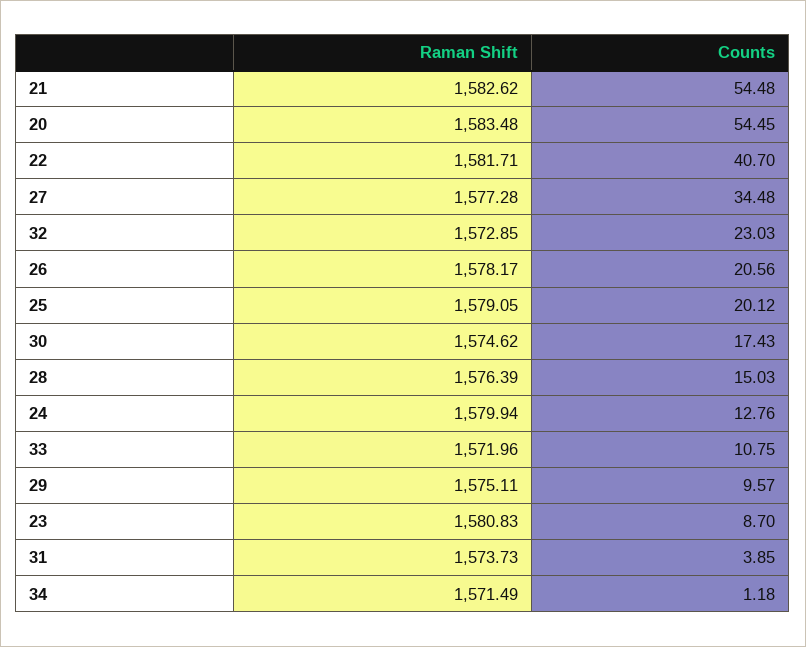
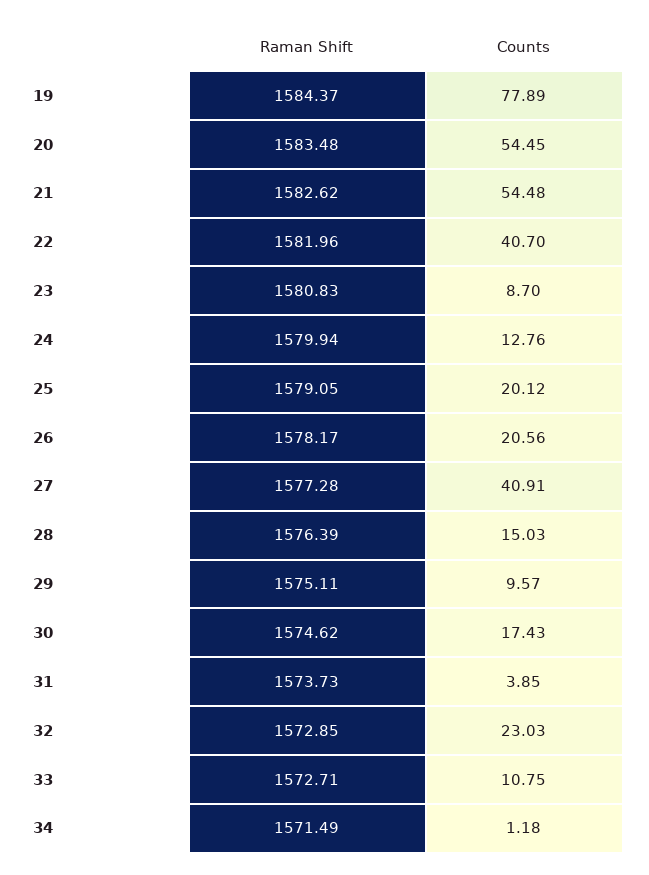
  {
    "Raman Shift": {
      "21": 1582.62,
      "20": 1583.48,
-     "22": 1581.71,
+     "22": 1581.96,
      "27": 1577.28,
      "32": 1572.85,
      "26": 1578.17,
      "25": 1579.05,
      "30": 1574.62,
      "28": 1576.39,
      "24": 1579.94,
-     "33": 1571.96,
+     "33": 1572.71,
      "29": 1575.11,
      "23": 1580.83,
      "31": 1573.73,
-     "34": 1571.49
+     "34": 1571.49,
+     "19": 1584.37
    },
    "Counts": {
      "21": 54.48,
      "20": 54.45,
      "22": 40.7,
-     "27": 34.48,
+     "27": 40.91,
      "32": 23.03,
      "26": 20.56,
      "25": 20.12,
      "30": 17.43,
      "28": 15.03,
      "24": 12.76,
      "33": 10.75,
      "29": 9.57,
      "23": 8.7,
      "31": 3.85,
-     "34": 1.18
+     "34": 1.18,
+     "19": 77.89
    }
  }

